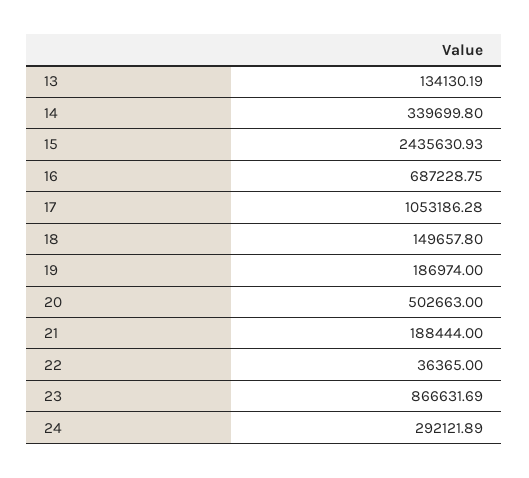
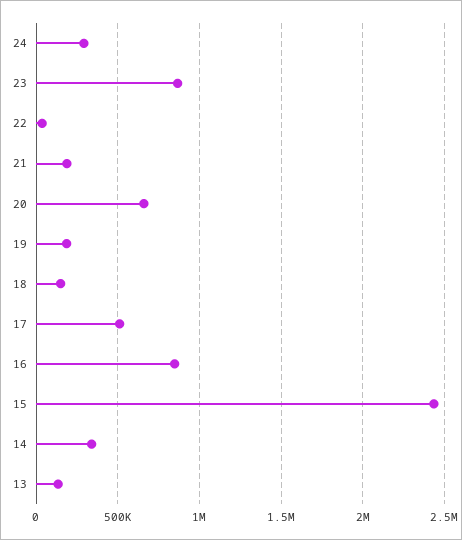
  {
    "13": 134130.19,
    "14": 339699.8,
    "15": 2435630.93,
-   "16": 687228.75,
+   "16": 850000,
-   "17": 1053186.28,
+   "17": 500000,
    "18": 149657.8,
    "19": 186974,
-   "20": 502663,
+   "20": 650000,
    "21": 188444,
    "22": 36365,
    "23": 866631.69,
    "24": 292121.89
  }

